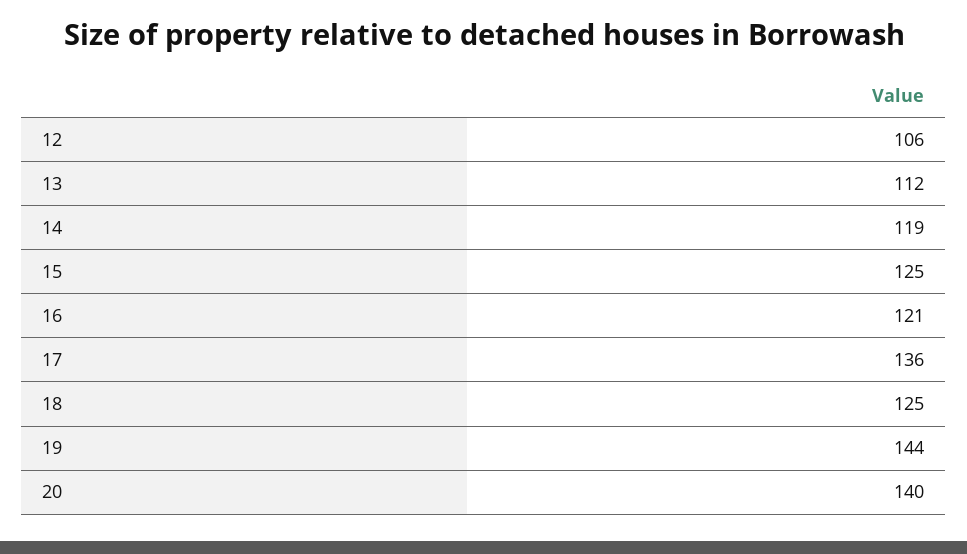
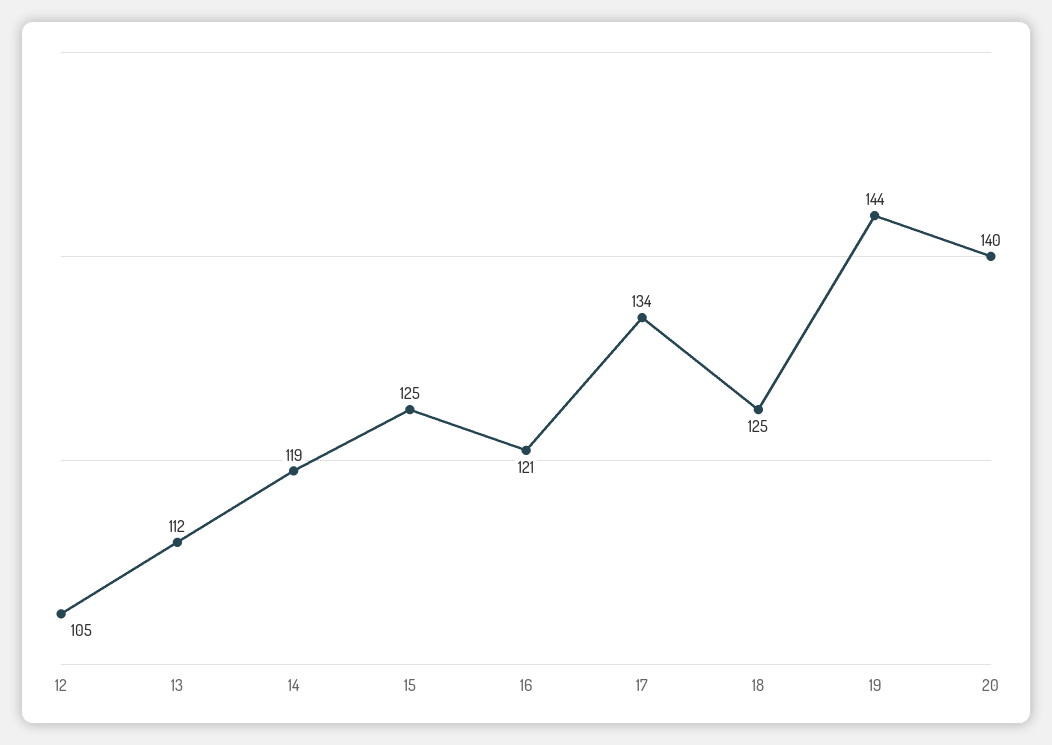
  {
-   "12": 106,
+   "12": 105,
    "13": 112,
    "14": 119,
    "15": 125,
    "16": 121,
-   "17": 136,
+   "17": 134,
    "18": 125,
    "19": 144,
    "20": 140
  }

